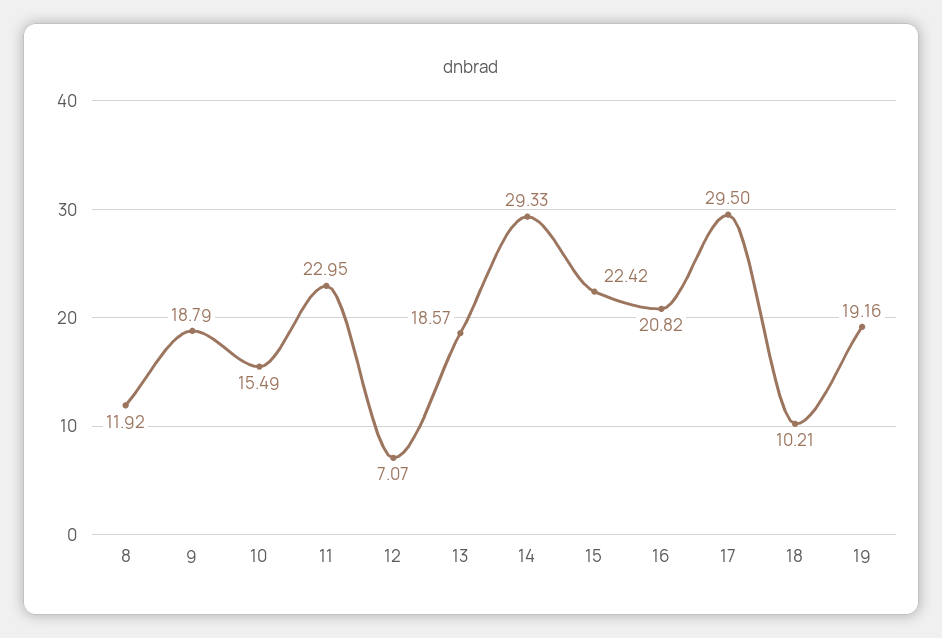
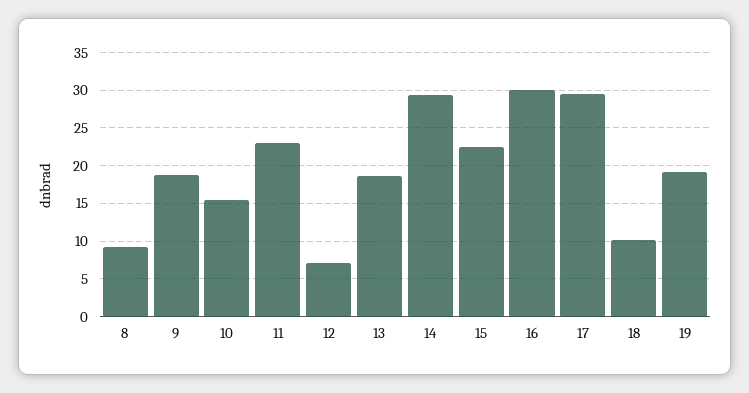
  {
-   "8": 11.92,
+   "8": 9,
    "9": 18.79,
    "10": 15.49,
    "11": 22.95,
    "12": 7.07,
    "13": 18.57,
    "14": 29.33,
    "15": 22.42,
-   "16": 20.82,
+   "16": 30,
    "17": 29.5,
    "18": 10.21,
    "19": 19.16
  }

